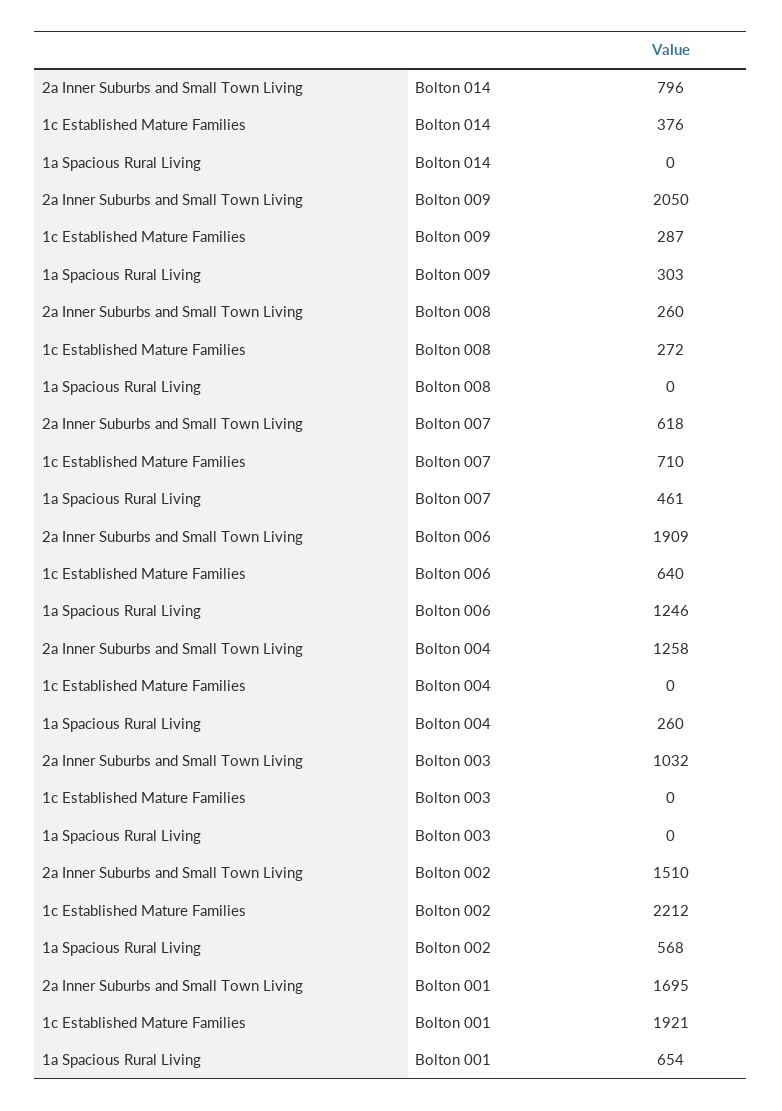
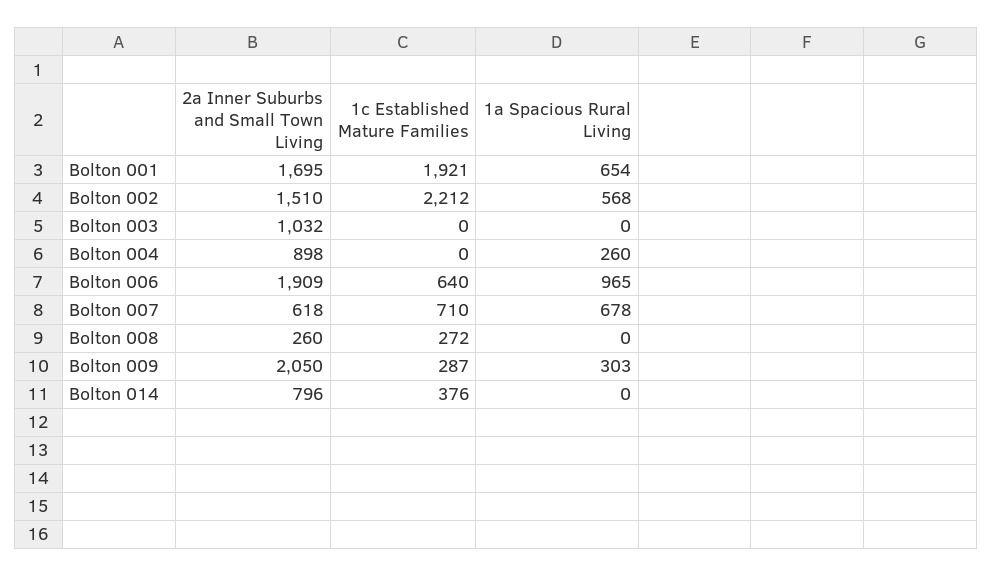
  {
    "2a Inner Suburbs and Small Town Living": {
      "Bolton 014": 796,
      "Bolton 009": 2050,
      "Bolton 008": 260,
      "Bolton 007": 618,
      "Bolton 006": 1909,
-     "Bolton 004": 1258,
+     "Bolton 004": 898,
      "Bolton 003": 1032,
      "Bolton 002": 1510,
      "Bolton 001": 1695
    },
    "1c Established Mature Families": {
      "Bolton 014": 376,
      "Bolton 009": 287,
      "Bolton 008": 272,
      "Bolton 007": 710,
      "Bolton 006": 640,
      "Bolton 004": 0,
      "Bolton 003": 0,
      "Bolton 002": 2212,
      "Bolton 001": 1921
    },
    "1a Spacious Rural Living": {
      "Bolton 014": 0,
      "Bolton 009": 303,
      "Bolton 008": 0,
-     "Bolton 007": 461,
+     "Bolton 007": 678,
-     "Bolton 006": 1246,
+     "Bolton 006": 965,
      "Bolton 004": 260,
      "Bolton 003": 0,
      "Bolton 002": 568,
      "Bolton 001": 654
    }
  }

